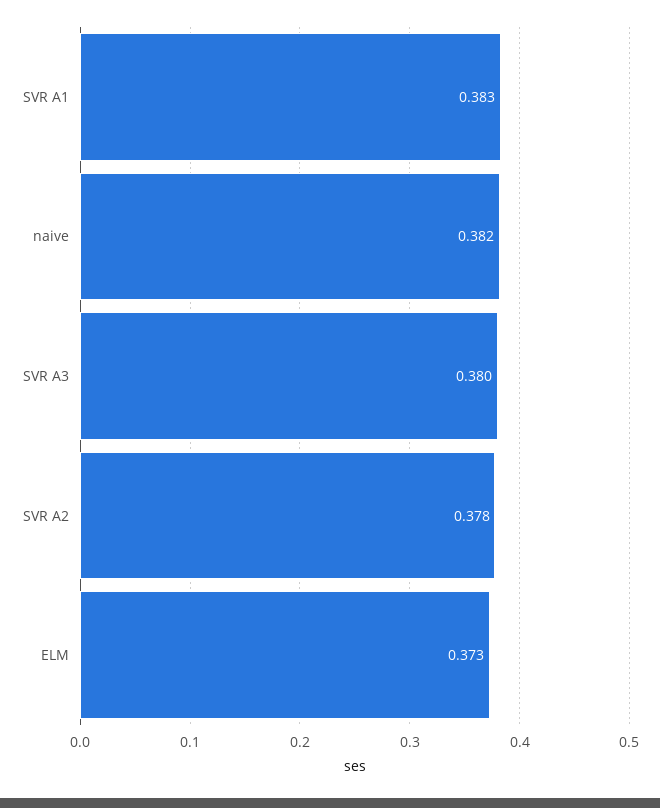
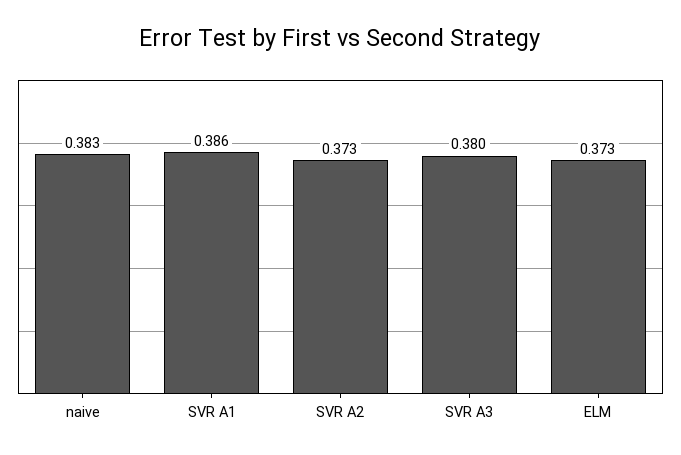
  {
-   "SVR A1": 0.383,
+   "SVR A1": 0.386,
-   "naive": 0.382,
+   "naive": 0.383,
    "SVR A3": 0.38,
-   "SVR A2": 0.378,
+   "SVR A2": 0.373,
    "ELM": 0.373
  }

